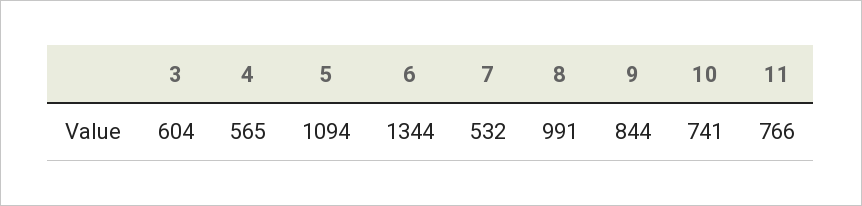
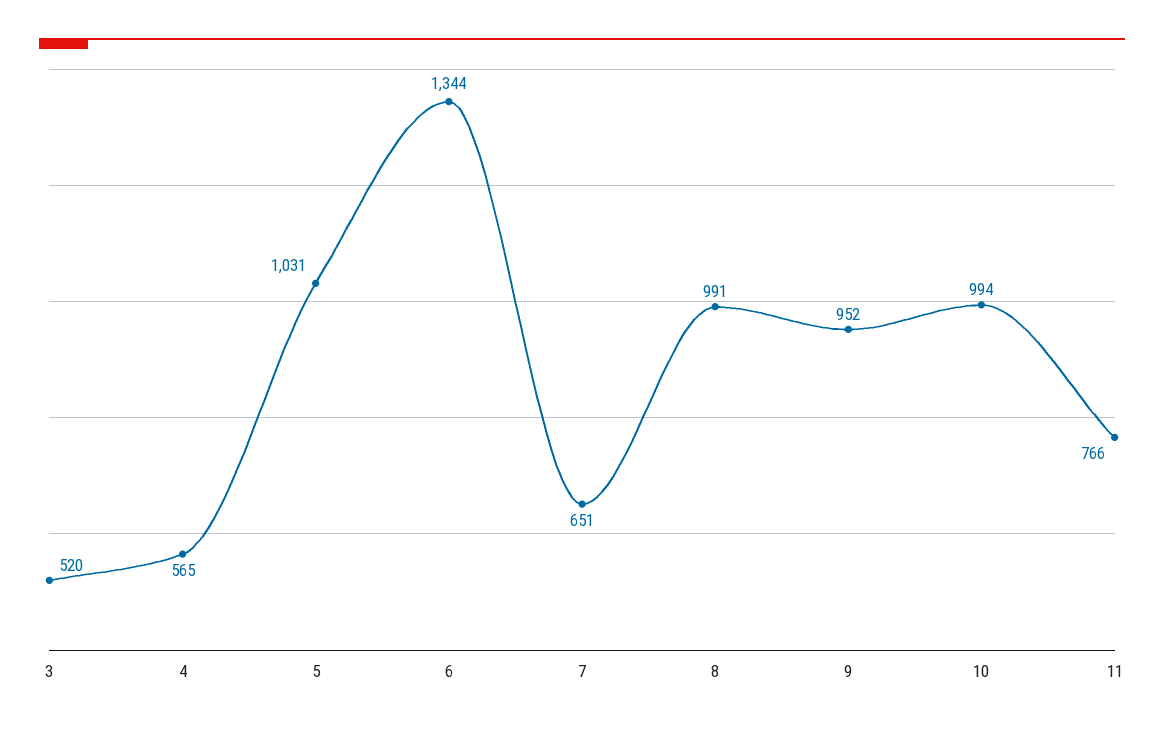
  {
-   "3": 604,
+   "3": 520,
    "4": 565,
-   "5": 1094,
+   "5": 1031,
    "6": 1344,
-   "7": 532,
+   "7": 651,
    "8": 991,
-   "9": 844,
+   "9": 952,
-   "10": 741,
+   "10": 994,
    "11": 766
  }

